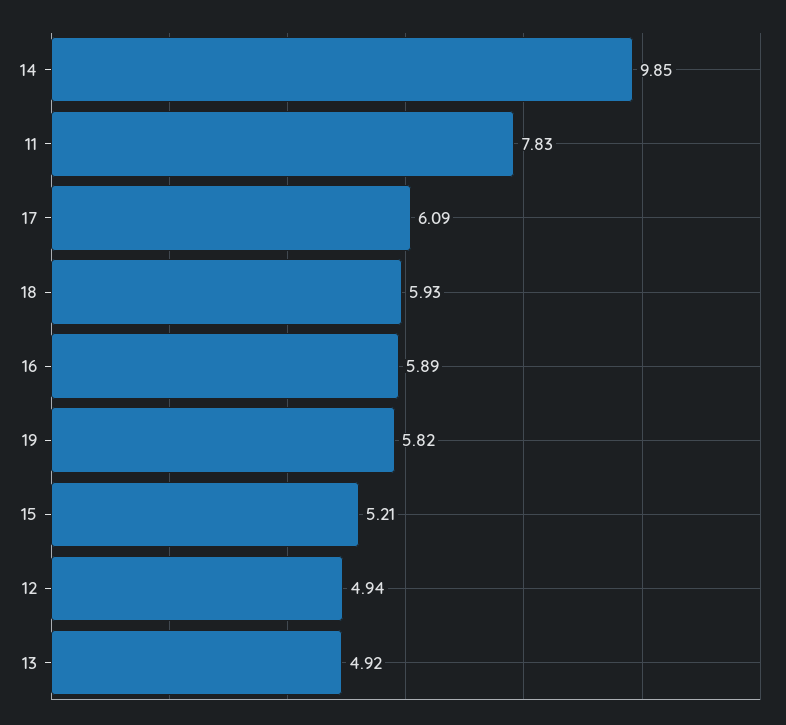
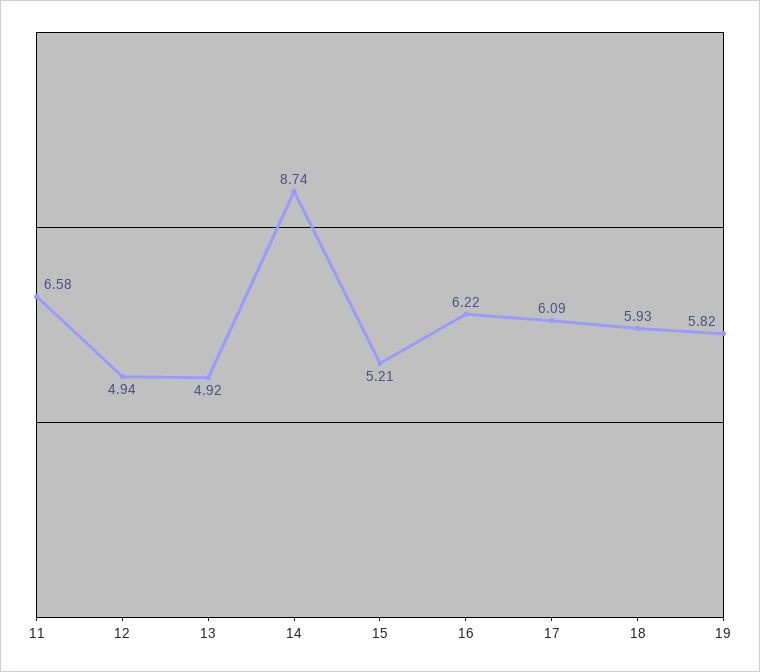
  {
-   "14": 9.85,
+   "14": 8.74,
-   "11": 7.83,
+   "11": 6.58,
    "17": 6.09,
    "18": 5.93,
-   "16": 5.89,
+   "16": 6.22,
    "19": 5.82,
    "15": 5.21,
    "12": 4.94,
    "13": 4.92
  }

